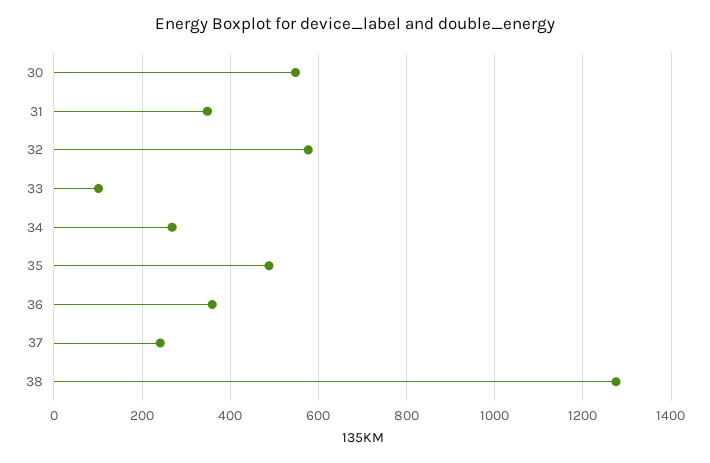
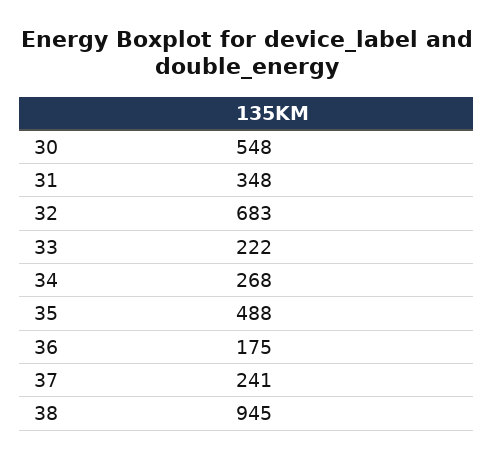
  {
    "30": 548,
    "31": 348,
-   "32": 580,
+   "32": 683,
-   "33": 100,
+   "33": 222,
    "34": 268,
    "35": 488,
-   "36": 360,
+   "36": 175,
    "37": 241,
-   "38": 1280
+   "38": 945
  }

